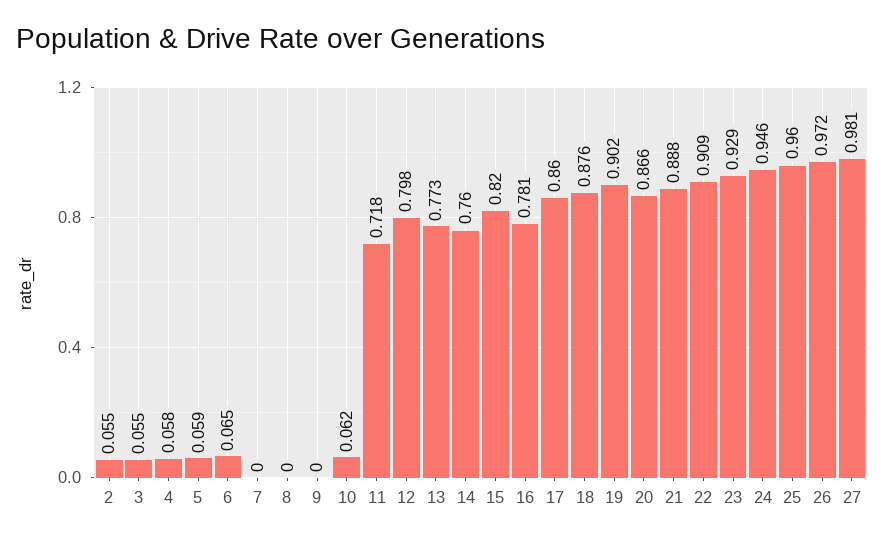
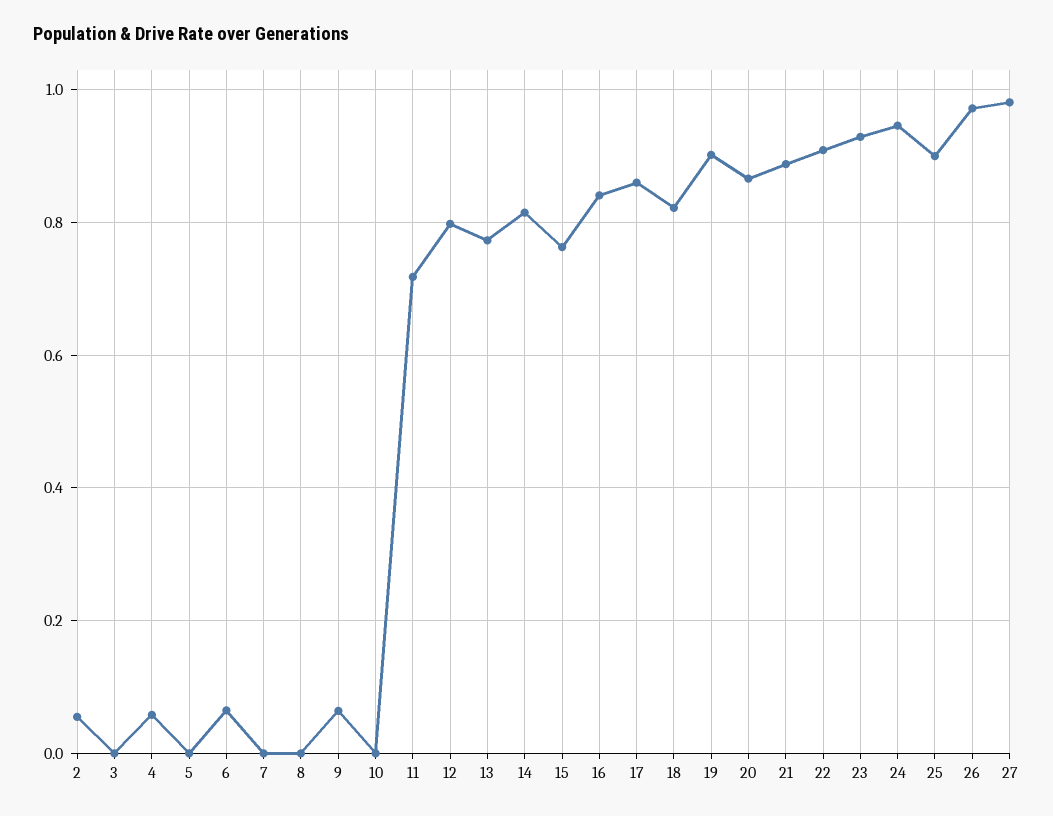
  {
    "2": 0.055,
-   "3": 0.055,
+   "3": 0,
    "4": 0.058,
-   "5": 0.059,
+   "5": 0,
    "6": 0.065,
    "7": 0,
    "8": 0,
-   "9": 0,
+   "9": 0.06,
-   "10": 0.062,
+   "10": 0,
    "11": 0.718,
    "12": 0.798,
    "13": 0.773,
-   "14": 0.76,
+   "14": 0.82,
-   "15": 0.82,
+   "15": 0.76,
-   "16": 0.781,
+   "16": 0.84,
    "17": 0.86,
-   "18": 0.876,
+   "18": 0.82,
    "19": 0.902,
    "20": 0.866,
    "21": 0.888,
    "22": 0.909,
    "23": 0.929,
    "24": 0.946,
-   "25": 0.96,
+   "25": 0.9,
    "26": 0.972,
    "27": 0.981
  }

